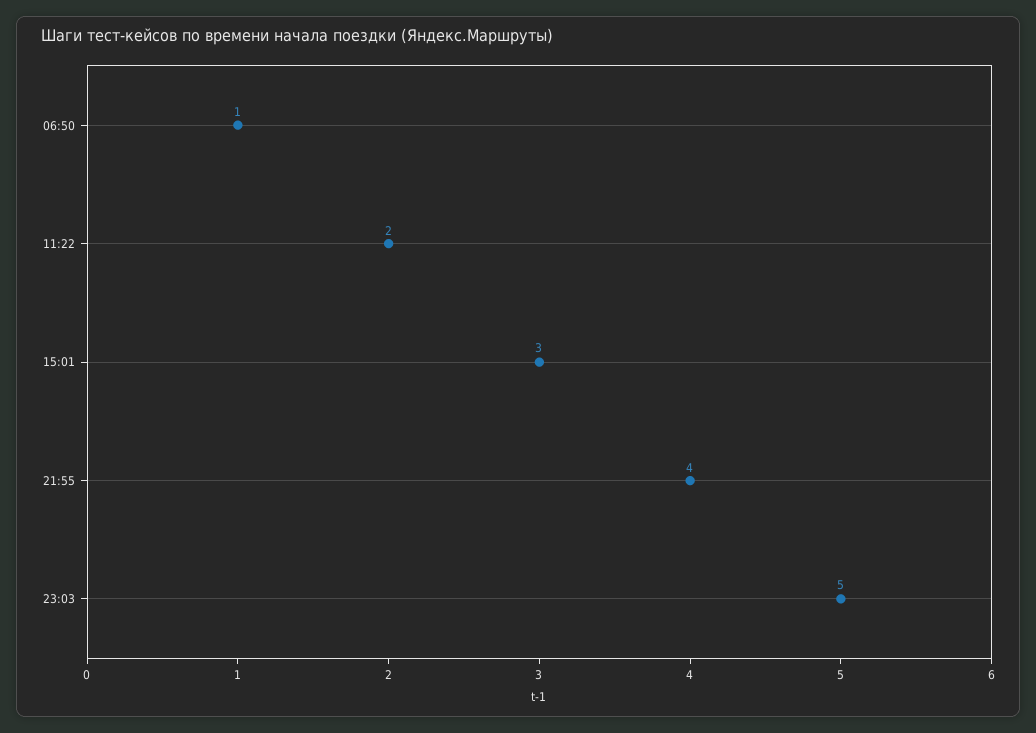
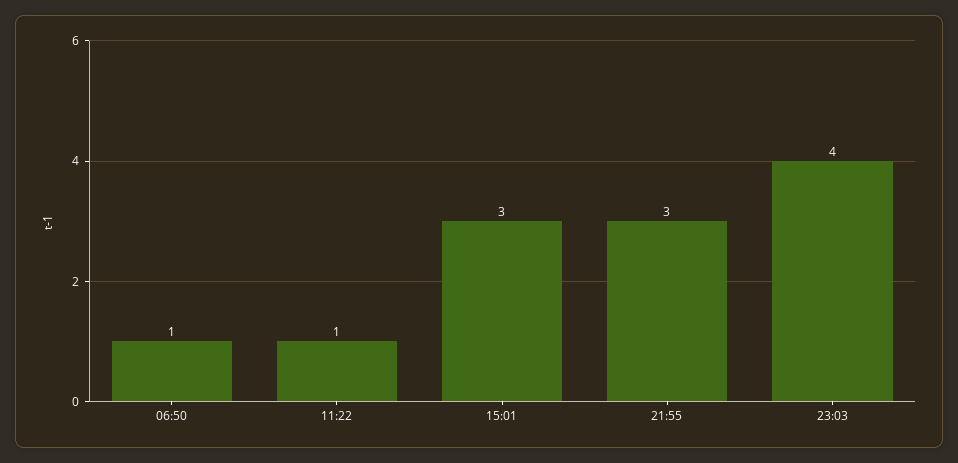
  {
    "06:50": 1,
-   "11:22": 2,
+   "11:22": 1,
    "15:01": 3,
-   "21:55": 4,
+   "21:55": 3,
-   "23:03": 5
+   "23:03": 4
  }

